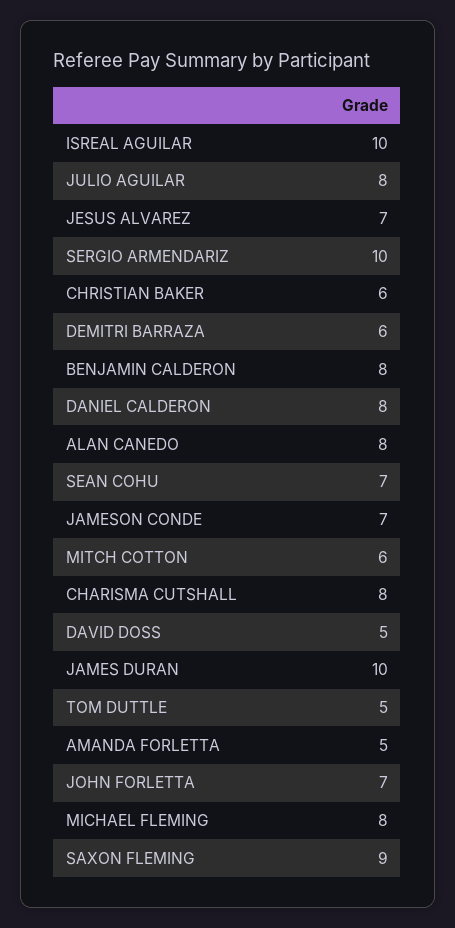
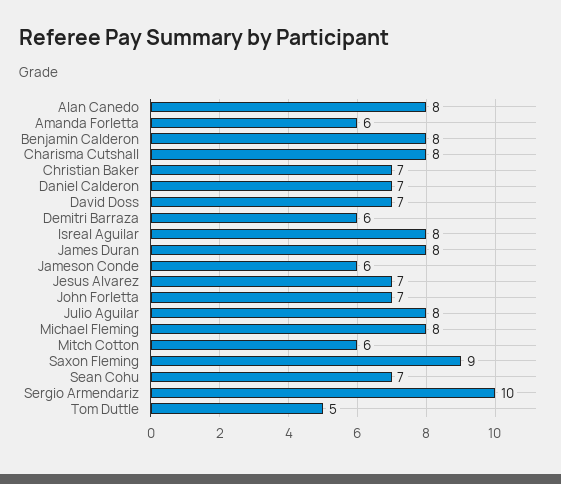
  {
-   "ISREAL AGUILAR": 10,
+   "ISREAL AGUILAR": 8,
    "JULIO AGUILAR": 8,
    "JESUS ALVAREZ": 7,
    "SERGIO ARMENDARIZ": 10,
-   "CHRISTIAN BAKER": 6,
+   "CHRISTIAN BAKER": 7,
    "DEMITRI BARRAZA": 6,
    "BENJAMIN CALDERON": 8,
-   "DANIEL CALDERON": 8,
+   "DANIEL CALDERON": 7,
    "ALAN CANEDO": 8,
    "SEAN COHU": 7,
-   "JAMESON CONDE": 7,
+   "JAMESON CONDE": 6,
    "MITCH COTTON": 6,
    "CHARISMA CUTSHALL": 8,
-   "DAVID DOSS": 5,
+   "DAVID DOSS": 7,
-   "JAMES DURAN": 10,
+   "JAMES DURAN": 8,
    "TOM DUTTLE": 5,
-   "AMANDA FORLETTA": 5,
+   "AMANDA FORLETTA": 6,
    "JOHN FORLETTA": 7,
    "MICHAEL FLEMING": 8,
    "SAXON FLEMING": 9
  }

